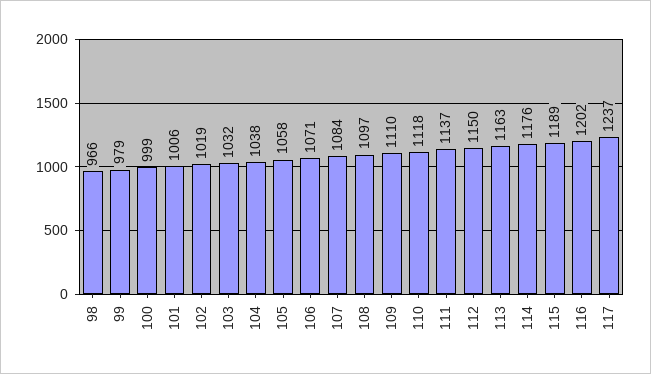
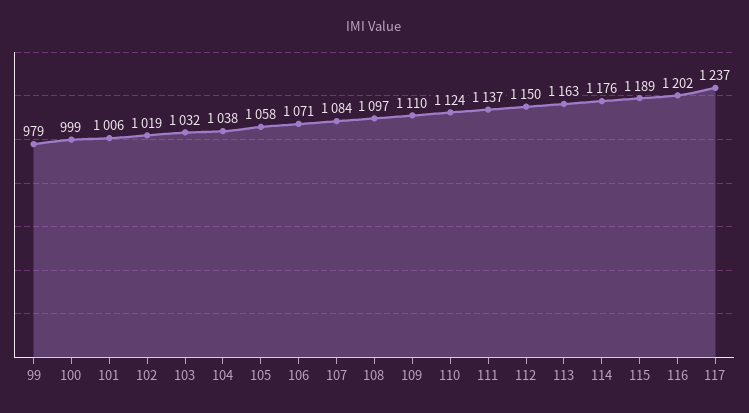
  {
-   "98": 966,
    "99": 979,
    "100": 999,
    "101": 1006,
    "102": 1019,
    "103": 1032,
    "104": 1038,
    "105": 1058,
    "106": 1071,
    "107": 1084,
    "108": 1097,
    "109": 1110,
-   "110": 1118,
+   "110": 1124,
    "111": 1137,
    "112": 1150,
    "113": 1163,
    "114": 1176,
    "115": 1189,
    "116": 1202,
    "117": 1237
  }

